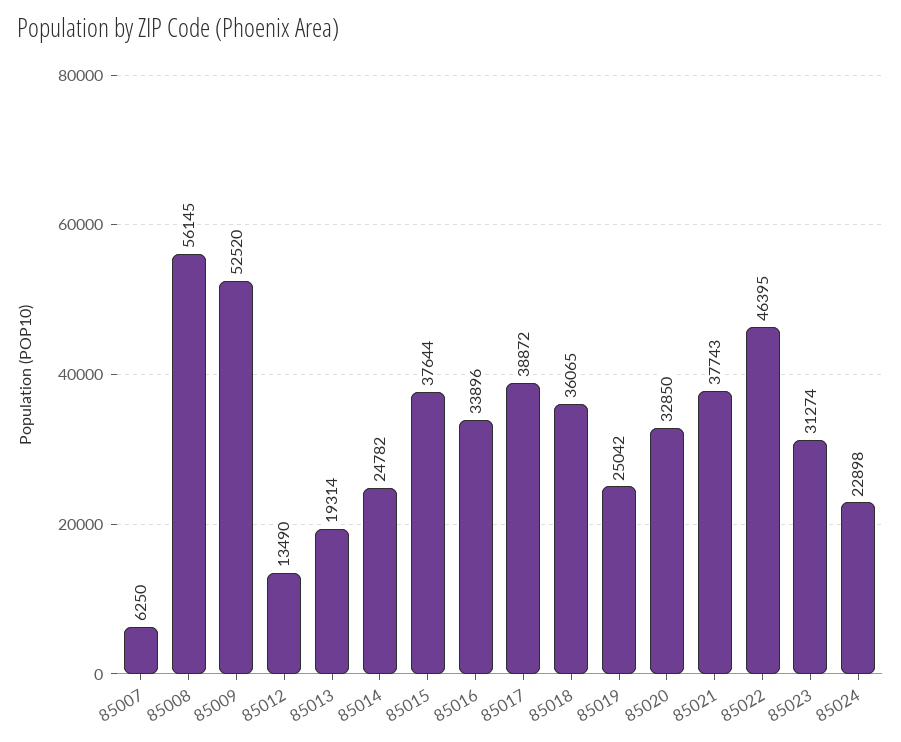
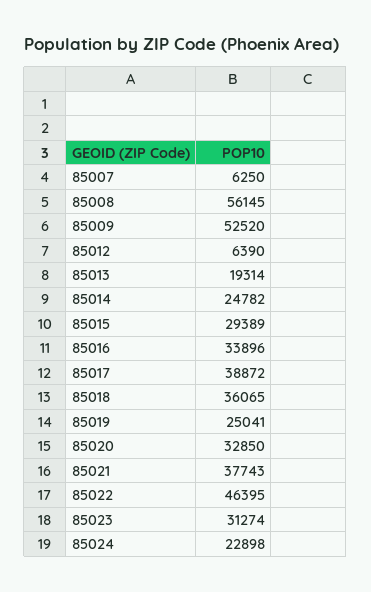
  {
    "85007": 6250,
    "85008": 56145,
    "85009": 52520,
-   "85012": 13490,
+   "85012": 6390,
    "85013": 19314,
    "85014": 24782,
-   "85015": 37644,
+   "85015": 29389,
    "85016": 33896,
    "85017": 38872,
    "85018": 36065,
-   "85019": 25042,
+   "85019": 25041,
    "85020": 32850,
    "85021": 37743,
    "85022": 46395,
    "85023": 31274,
    "85024": 22898
  }

